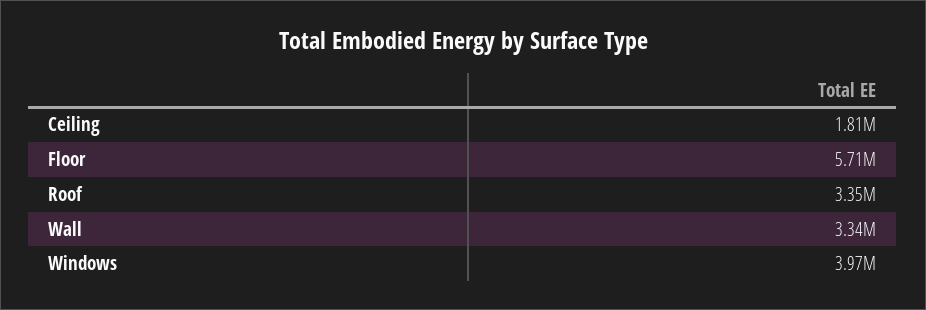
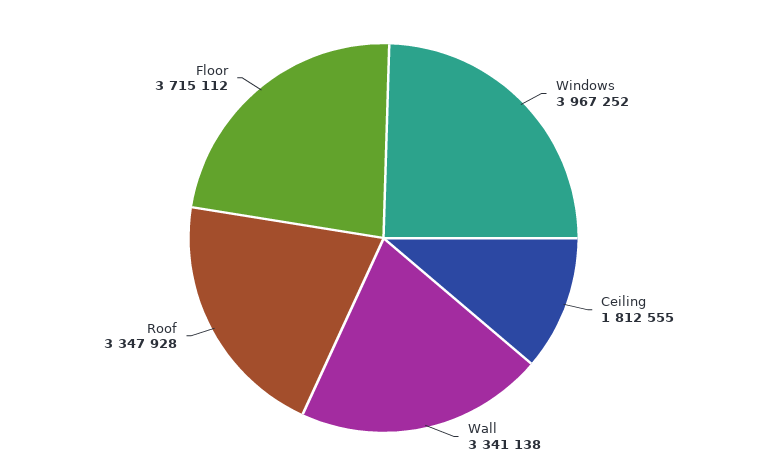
  {
    "Ceiling": 1812555,
-   "Floor": 5710000,
+   "Floor": 3715112,
    "Roof": 3347928,
    "Wall": 3341138,
    "Windows": 3967252
  }

